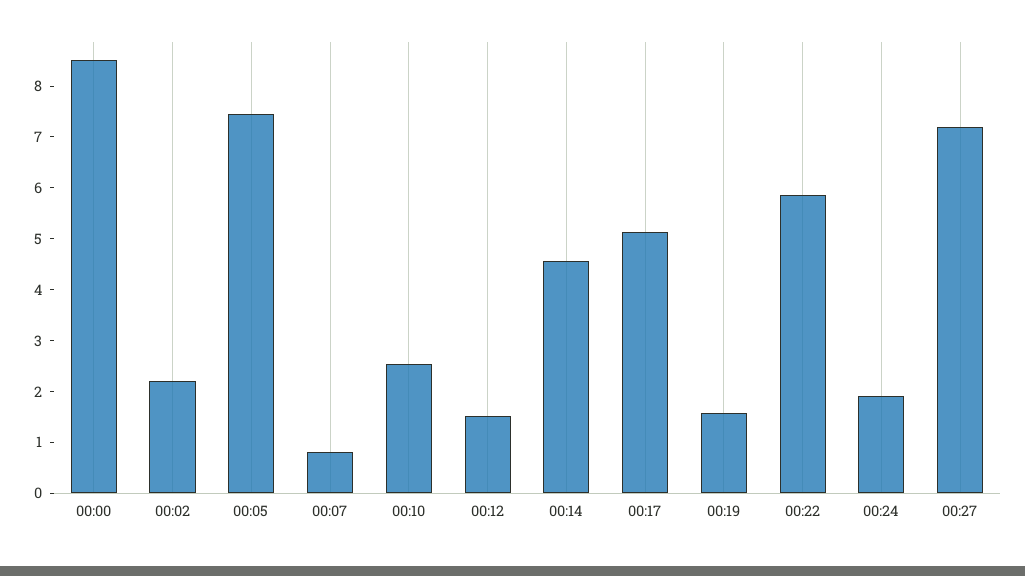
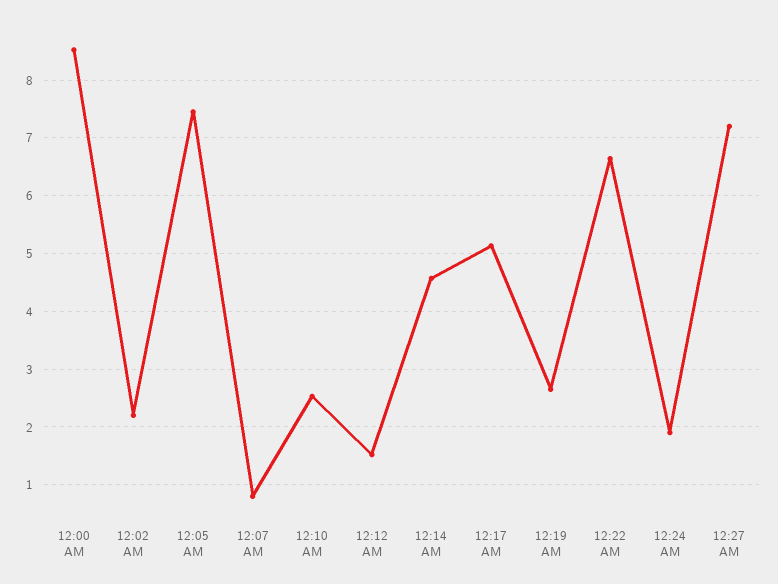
  {
    "00:00": 8.6,
    "00:02": 2.2,
    "00:05": 7.4,
    "00:07": 0.8,
    "00:10": 2.6,
    "00:12": 1.6,
    "00:14": 4.6,
    "00:17": 5.2,
-   "00:19": 1.6,
+   "00:19": 2.6,
-   "00:22": 5.8,
+   "00:22": 6.6,
    "00:24": 2,
    "00:27": 7.2
  }

